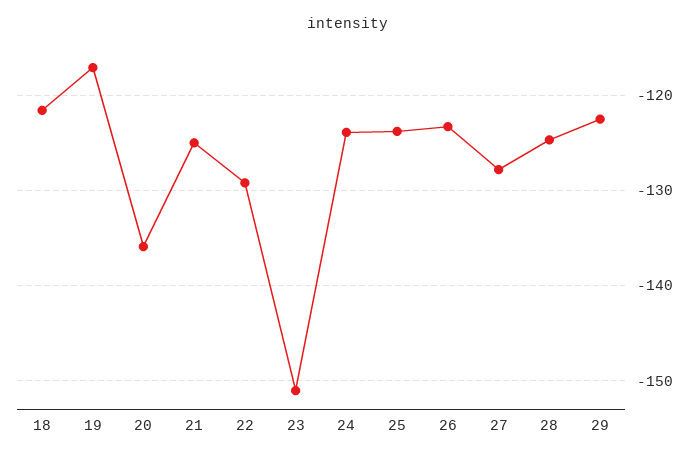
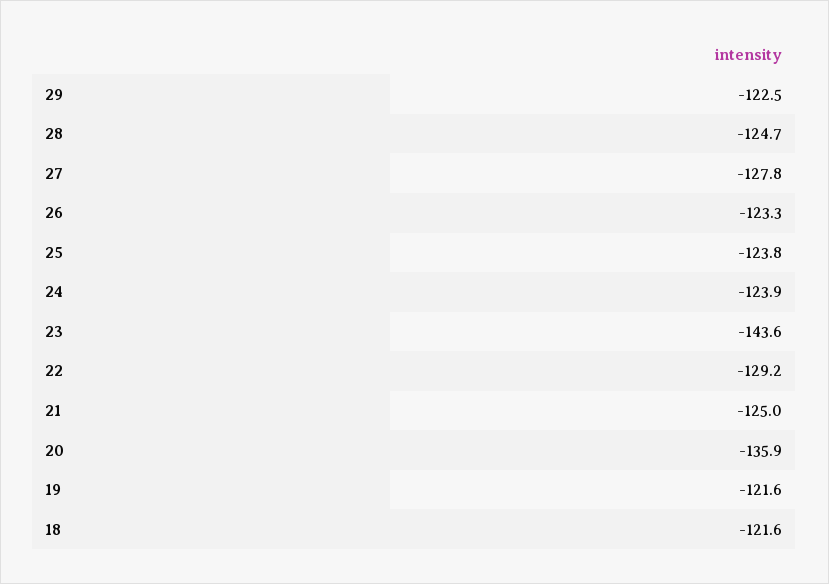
  {
    "18": -121.6,
-   "19": -117,
+   "19": -121.6,
    "20": -135.9,
    "21": -125,
    "22": -129.2,
-   "23": -151,
+   "23": -143.6,
    "24": -123.9,
    "25": -123.8,
    "26": -123.3,
    "27": -127.8,
    "28": -124.7,
    "29": -122.5
  }

